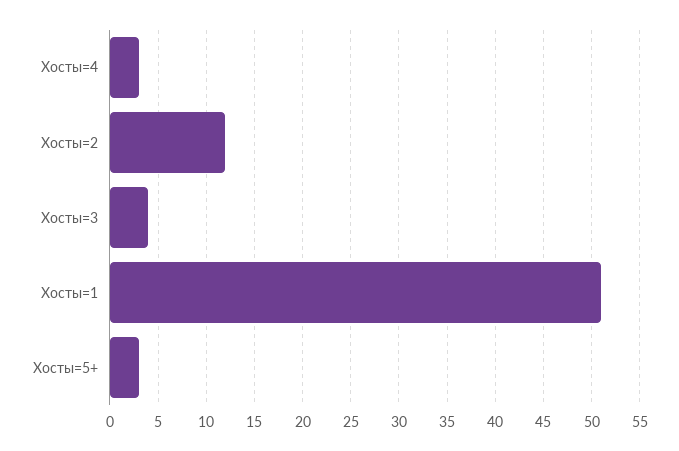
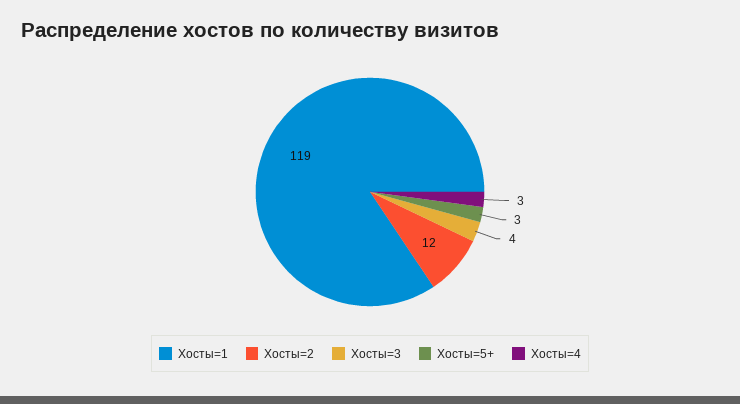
  {
    "Хосты=4": 3,
    "Хосты=2": 12,
    "Хосты=3": 4,
-   "Хосты=1": 51,
+   "Хосты=1": 119,
    "Хосты=5+": 3
  }

